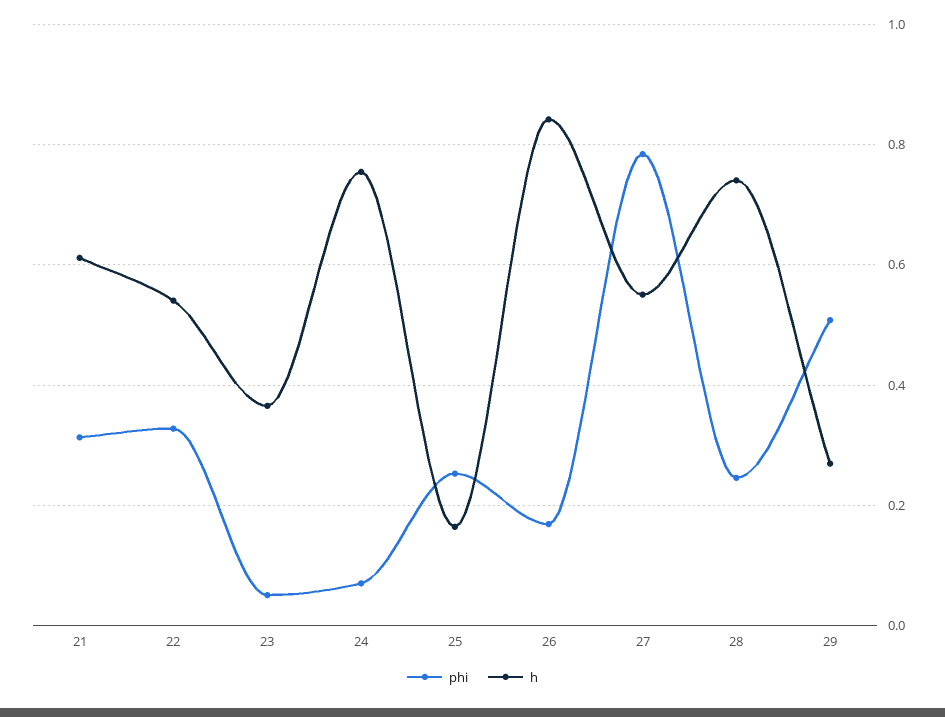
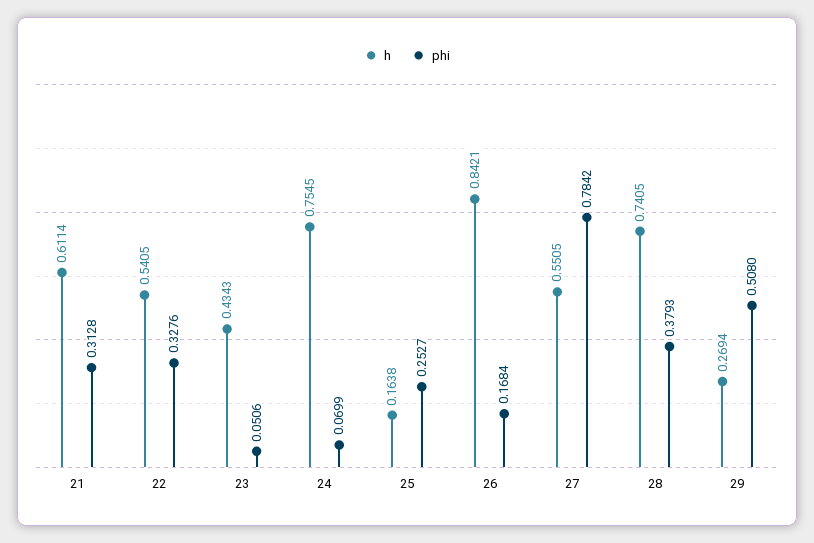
  {
    "phi": {
      "21": 0.3128,
      "22": 0.3276,
      "23": 0.0506,
      "24": 0.0699,
      "25": 0.2527,
      "26": 0.1684,
      "27": 0.7842,
-     "28": 0.24,
+     "28": 0.3793,
      "29": 0.508
    },
    "h": {
      "21": 0.6114,
      "22": 0.5405,
-     "23": 0.36,
+     "23": 0.4343,
      "24": 0.7545,
      "25": 0.1638,
      "26": 0.8421,
      "27": 0.5505,
      "28": 0.7405,
      "29": 0.2694
    }
  }

